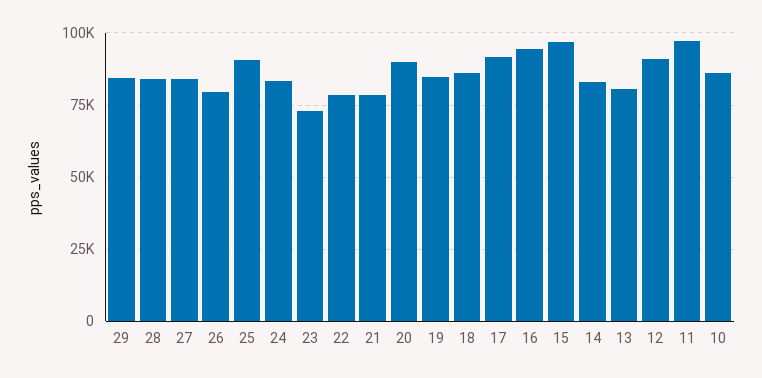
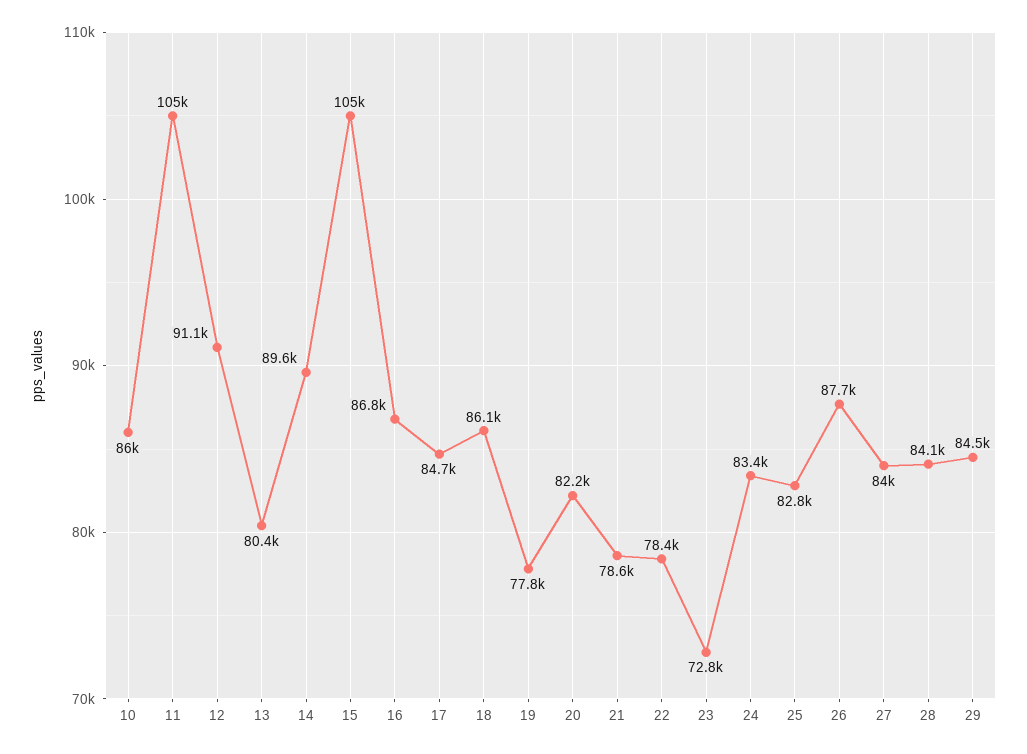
  {
    "29": 84500,
    "28": 84100,
    "27": 84000,
-   "26": 80000,
+   "26": 87700,
-   "25": 90000,
+   "25": 82800,
    "24": 83400,
    "23": 72800,
    "22": 78400,
    "21": 78600,
-   "20": 90000,
+   "20": 82200,
-   "19": 85000,
+   "19": 77800,
    "18": 86100,
-   "17": 92500,
+   "17": 84700,
-   "16": 95000,
+   "16": 86800,
-   "15": 97500,
+   "15": 105000,
-   "14": 82500,
+   "14": 89600,
    "13": 80400,
    "12": 91100,
-   "11": 97500,
+   "11": 105000,
    "10": 86000
  }

